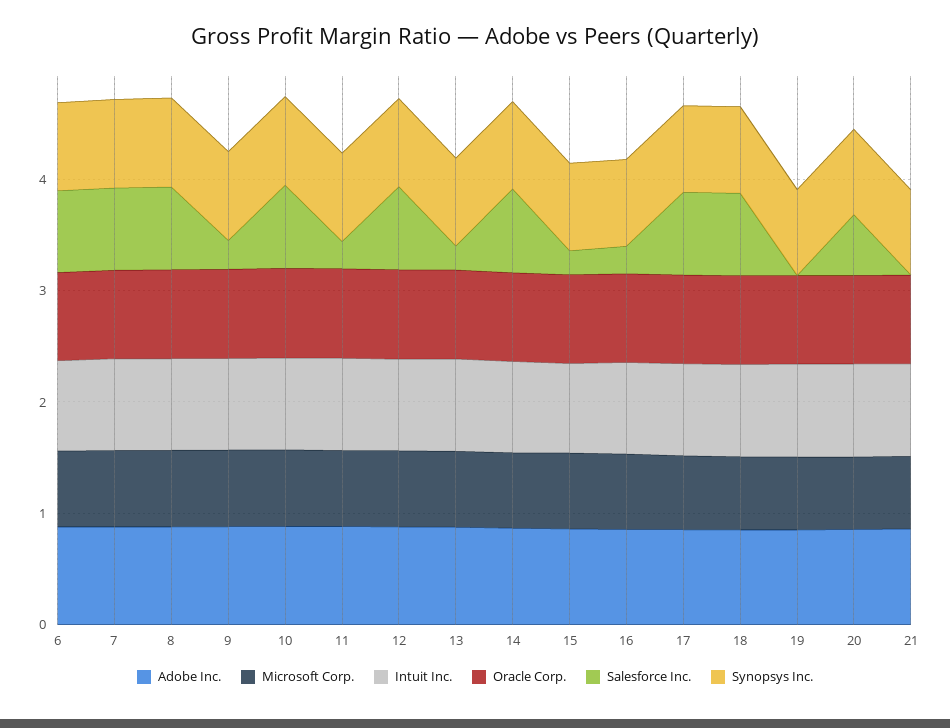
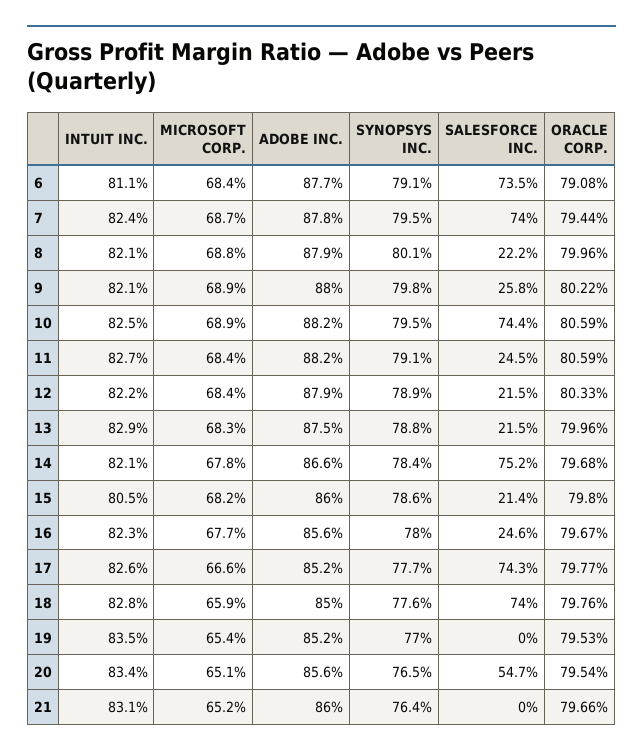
  {
    "Adobe Inc.": {
      "6": 0.877,
      "7": 0.878,
      "8": 0.879,
      "9": 0.88,
      "10": 0.882,
      "11": 0.882,
      "12": 0.879,
      "13": 0.875,
      "14": 0.866,
      "15": 0.86,
      "16": 0.856,
      "17": 0.852,
      "18": 0.85,
      "19": 0.852,
      "20": 0.856,
      "21": 0.86
    },
    "Microsoft Corp.": {
      "6": 0.684,
      "7": 0.687,
      "8": 0.688,
      "9": 0.689,
      "10": 0.689,
      "11": 0.684,
      "12": 0.684,
      "13": 0.683,
      "14": 0.678,
      "15": 0.682,
      "16": 0.677,
      "17": 0.666,
      "18": 0.659,
      "19": 0.654,
      "20": 0.651,
      "21": 0.652
    },
    "Intuit Inc.": {
      "6": 0.811,
      "7": 0.824,
      "8": 0.821,
      "9": 0.821,
      "10": 0.825,
      "11": 0.827,
      "12": 0.822,
      "13": 0.829,
      "14": 0.821,
      "15": 0.805,
      "16": 0.823,
      "17": 0.826,
      "18": 0.828,
      "19": 0.835,
      "20": 0.834,
      "21": 0.831
    },
    "Oracle Corp.": {
      "6": 0.7908,
      "7": 0.7944,
      "8": 0.7996,
      "9": 0.8022,
      "10": 0.8059,
      "11": 0.8059,
      "12": 0.8033,
      "13": 0.7996,
      "14": 0.7968,
      "15": 0.798,
      "16": 0.7967,
      "17": 0.7977,
      "18": 0.7976,
      "19": 0.7953,
      "20": 0.7954,
      "21": 0.7966
    },
    "Salesforce Inc.": {
      "6": 0.735,
      "7": 0.74,
-     "8": 0.8,
+     "8": 0.222,
      "9": 0.258,
      "10": 0.744,
      "11": 0.245,
-     "12": 0.8,
+     "12": 0.215,
      "13": 0.215,
      "14": 0.752,
      "15": 0.214,
      "16": 0.246,
      "17": 0.743,
      "18": 0.74,
      "19": 0,
      "20": 0.547,
      "21": 0
    },
    "Synopsys Inc.": {
      "6": 0.791,
      "7": 0.795,
      "8": 0.801,
      "9": 0.798,
      "10": 0.795,
      "11": 0.791,
      "12": 0.789,
      "13": 0.788,
      "14": 0.784,
      "15": 0.786,
      "16": 0.78,
      "17": 0.777,
      "18": 0.776,
      "19": 0.77,
      "20": 0.765,
      "21": 0.764
    }
  }

